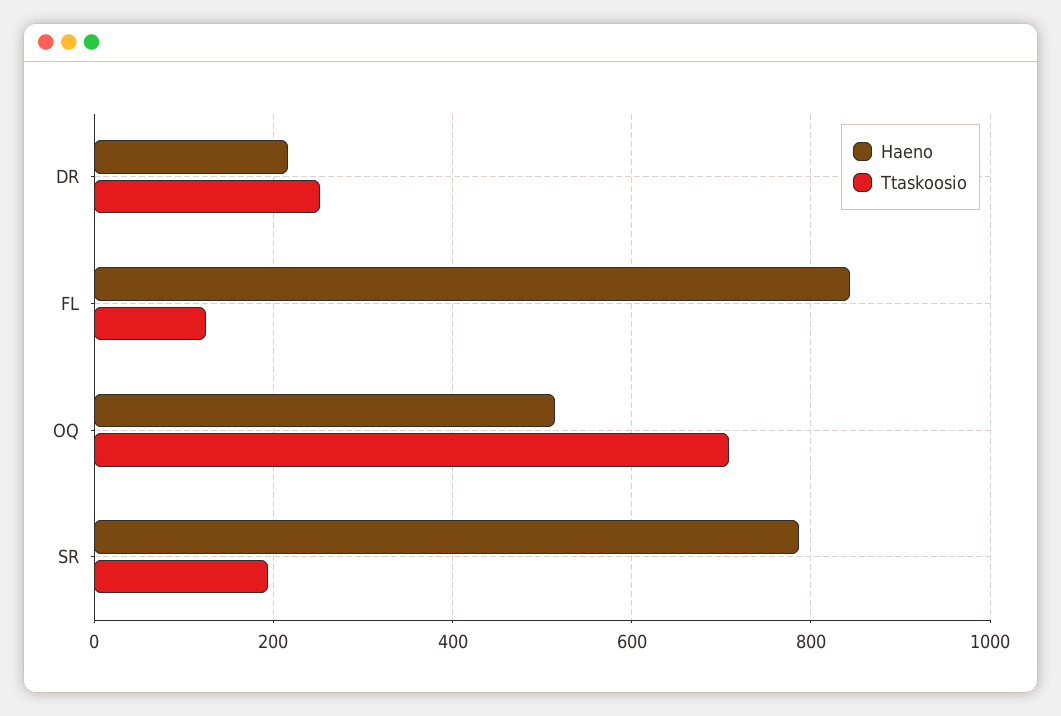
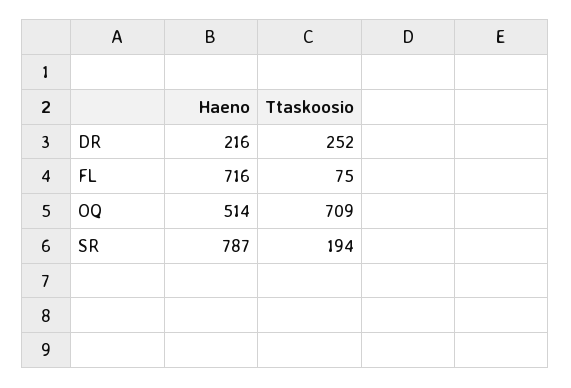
  {
    "Haeno": {
      "DR": 216,
-     "FL": 840,
+     "FL": 716,
      "OQ": 514,
      "SR": 787
    },
    "Ttaskoosio": {
      "DR": 252,
-     "FL": 120,
+     "FL": 75,
      "OQ": 709,
      "SR": 194
    }
  }

